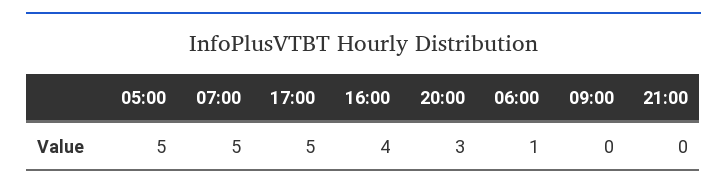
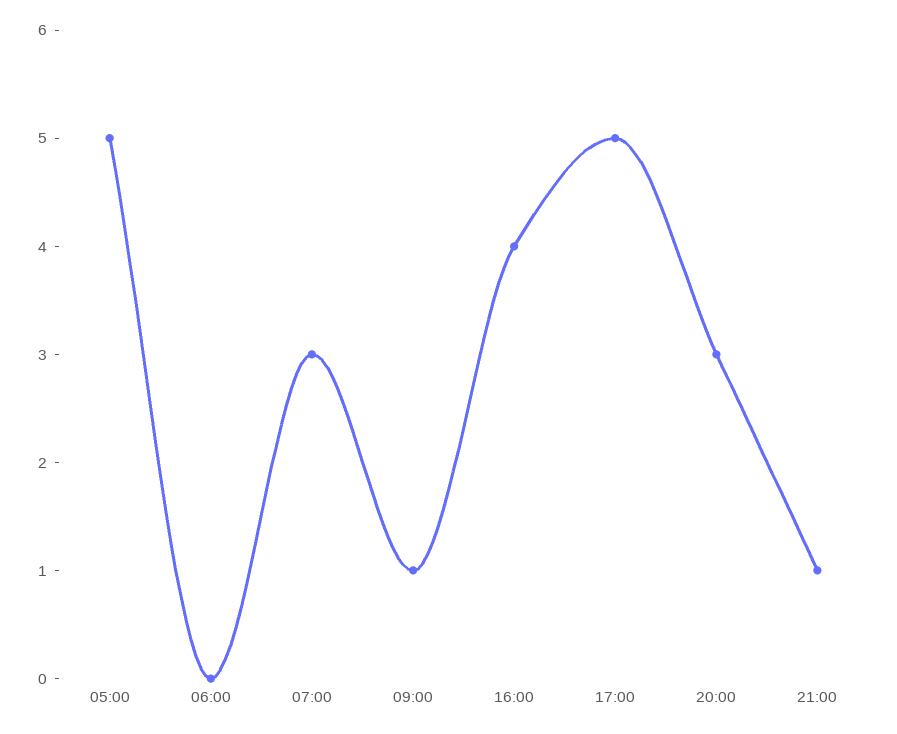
  {
    "05:00": 5,
-   "07:00": 5,
+   "07:00": 3,
    "17:00": 5,
    "16:00": 4,
    "20:00": 3,
-   "06:00": 1,
+   "06:00": 0,
-   "09:00": 0,
+   "09:00": 1,
-   "21:00": 0
+   "21:00": 1
  }

